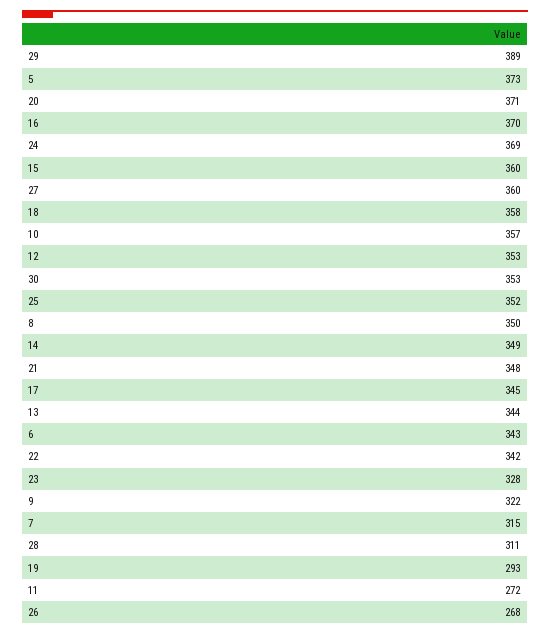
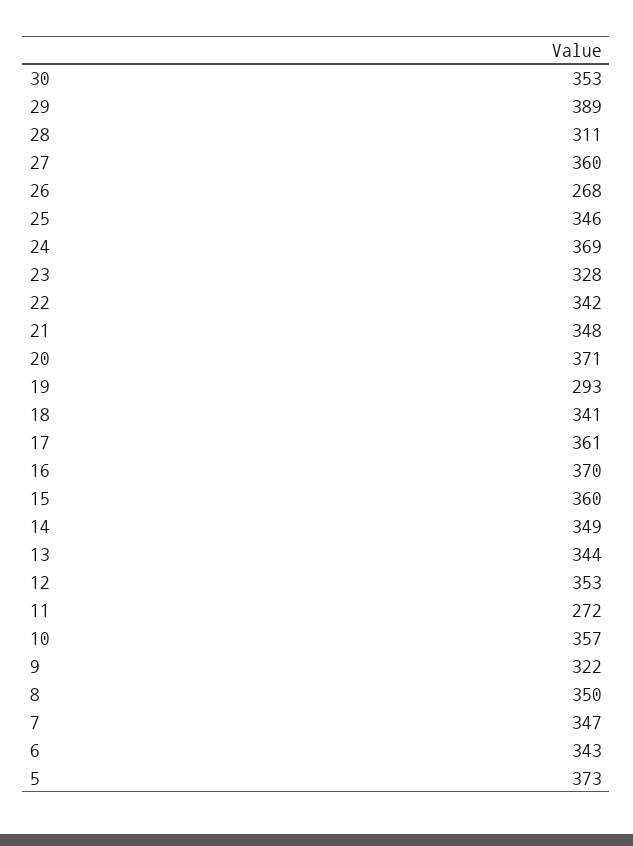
  {
    "29": 389,
    "5": 373,
    "20": 371,
    "16": 370,
    "24": 369,
    "15": 360,
    "27": 360,
-   "18": 358,
+   "18": 341,
    "10": 357,
    "12": 353,
    "30": 353,
-   "25": 352,
+   "25": 346,
    "8": 350,
    "14": 349,
    "21": 348,
-   "17": 345,
+   "17": 361,
    "13": 344,
    "6": 343,
    "22": 342,
    "23": 328,
    "9": 322,
-   "7": 315,
+   "7": 347,
    "28": 311,
    "19": 293,
    "11": 272,
    "26": 268
  }

